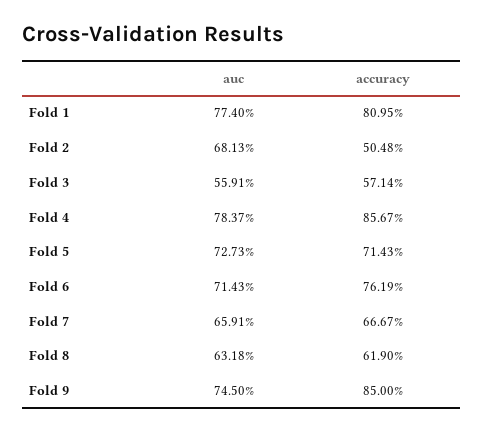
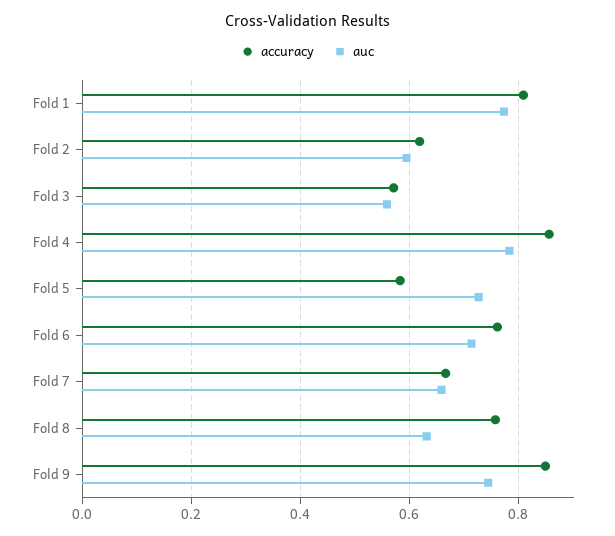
  {
    "auc": {
      "Fold 1": 0.774,
-     "Fold 2": 0.6813,
+     "Fold 2": 0.6,
      "Fold 3": 0.5591,
      "Fold 4": 0.7837,
      "Fold 5": 0.7273,
      "Fold 6": 0.7143,
      "Fold 7": 0.6591,
      "Fold 8": 0.6318,
      "Fold 9": 0.745
    },
    "accuracy": {
      "Fold 1": 0.8095,
-     "Fold 2": 0.5048,
+     "Fold 2": 0.62,
      "Fold 3": 0.5714,
      "Fold 4": 0.8567,
-     "Fold 5": 0.7143,
+     "Fold 5": 0.58,
      "Fold 6": 0.7619,
      "Fold 7": 0.6667,
-     "Fold 8": 0.619,
+     "Fold 8": 0.76,
      "Fold 9": 0.85
    }
  }

